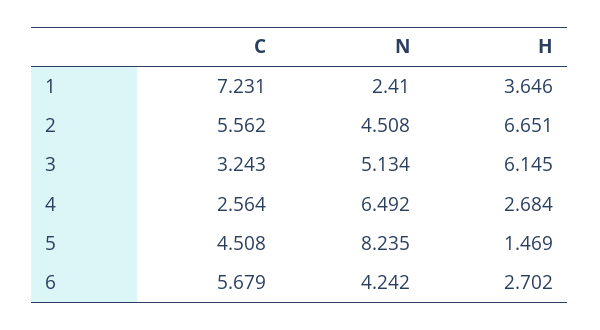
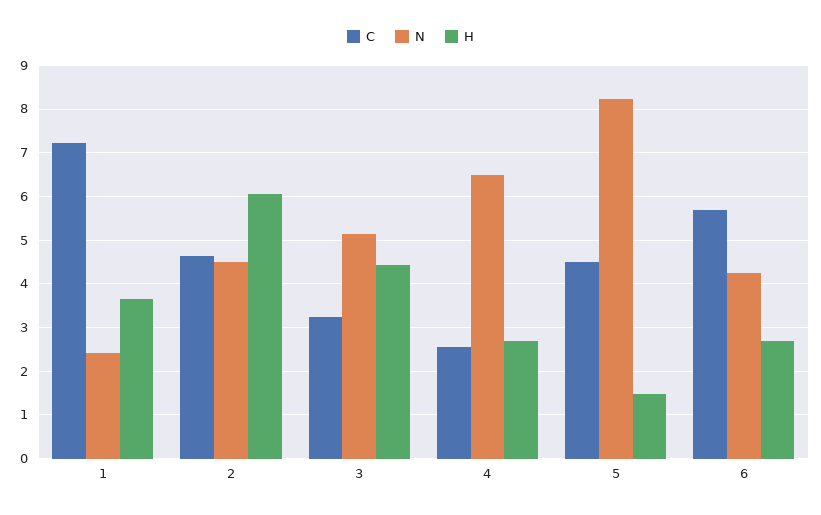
  {
    "C": {
      "1": 7.231,
-     "2": 5.562,
+     "2": 4.6,
      "3": 3.243,
      "4": 2.564,
      "5": 4.508,
      "6": 5.679
    },
    "N": {
      "1": 2.41,
      "2": 4.508,
      "3": 5.134,
      "4": 6.492,
      "5": 8.235,
      "6": 4.242
    },
    "H": {
      "1": 3.646,
-     "2": 6.651,
+     "2": 6,
-     "3": 6.145,
+     "3": 4.4,
      "4": 2.684,
      "5": 1.469,
      "6": 2.702
    }
  }

